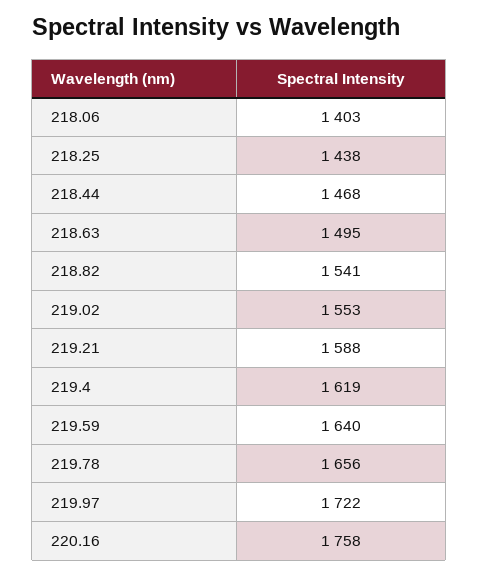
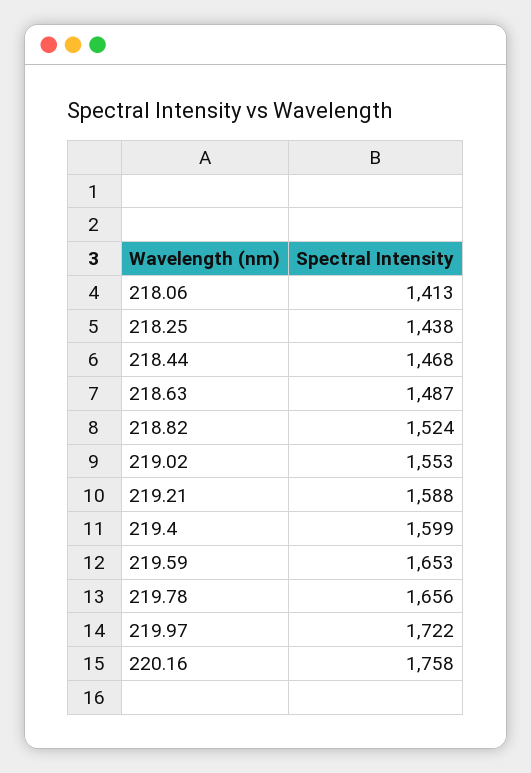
  {
-   "218.06": 1403,
+   "218.06": 1413,
    "218.25": 1438,
    "218.44": 1468,
-   "218.63": 1495,
+   "218.63": 1487,
-   "218.82": 1541,
+   "218.82": 1524,
    "219.02": 1553,
    "219.21": 1588,
-   "219.4": 1619,
+   "219.4": 1599,
-   "219.59": 1640,
+   "219.59": 1653,
    "219.78": 1656,
    "219.97": 1722,
    "220.16": 1758
  }

